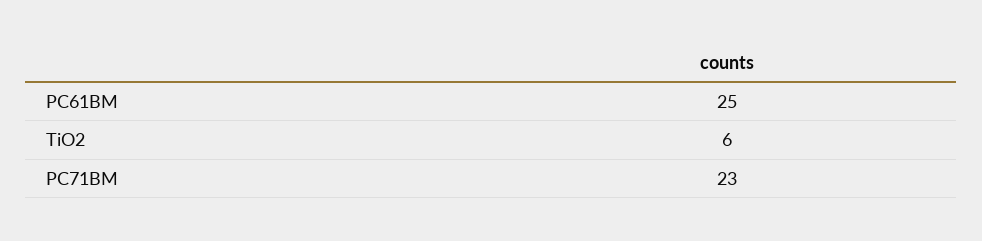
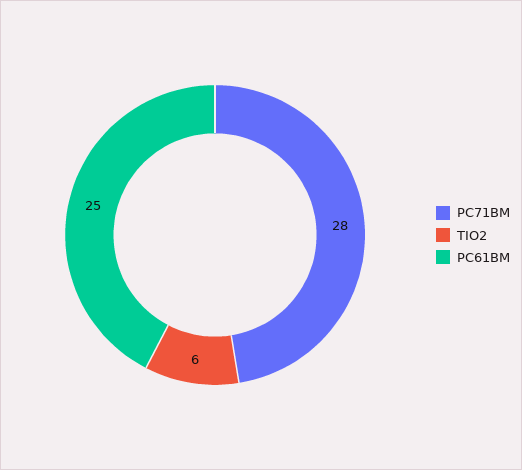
  {
    "PC61BM": 25,
    "TiO2": 6,
-   "PC71BM": 23
+   "PC71BM": 28
  }

